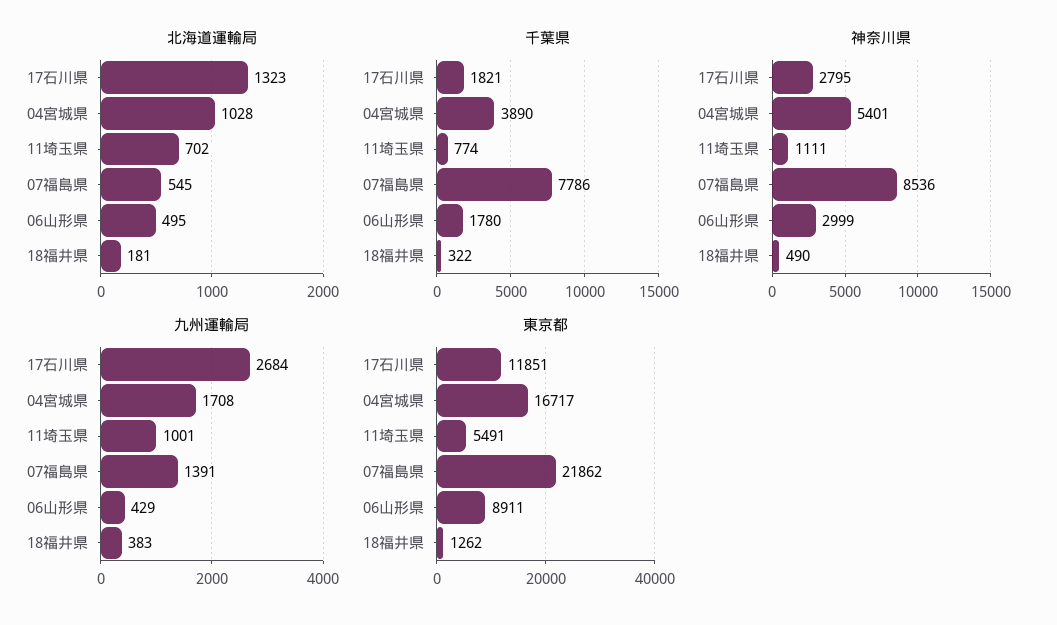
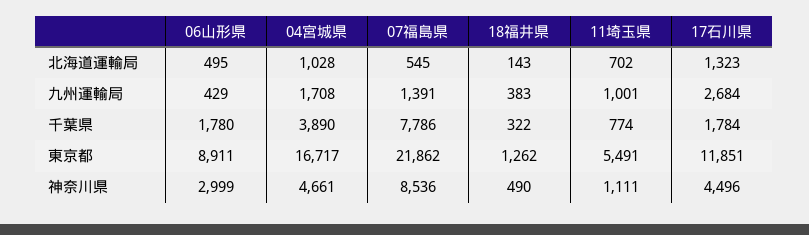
  {
    "北海道運輸局": {
      "17石川県": 1323,
      "04宮城県": 1028,
      "11埼玉県": 702,
      "07福島県": 545,
      "06山形県": 495,
-     "18福井県": 181
+     "18福井県": 143
    },
    "千葉県": {
-     "17石川県": 1821,
+     "17石川県": 1784,
      "04宮城県": 3890,
      "11埼玉県": 774,
      "07福島県": 7786,
      "06山形県": 1780,
      "18福井県": 322
    },
    "神奈川県": {
-     "17石川県": 2795,
+     "17石川県": 4496,
-     "04宮城県": 5401,
+     "04宮城県": 4661,
      "11埼玉県": 1111,
      "07福島県": 8536,
      "06山形県": 2999,
      "18福井県": 490
    },
    "九州運輸局": {
      "17石川県": 2684,
      "04宮城県": 1708,
      "11埼玉県": 1001,
      "07福島県": 1391,
      "06山形県": 429,
      "18福井県": 383
    },
    "東京都": {
      "17石川県": 11851,
      "04宮城県": 16717,
      "11埼玉県": 5491,
      "07福島県": 21862,
      "06山形県": 8911,
      "18福井県": 1262
    }
  }

